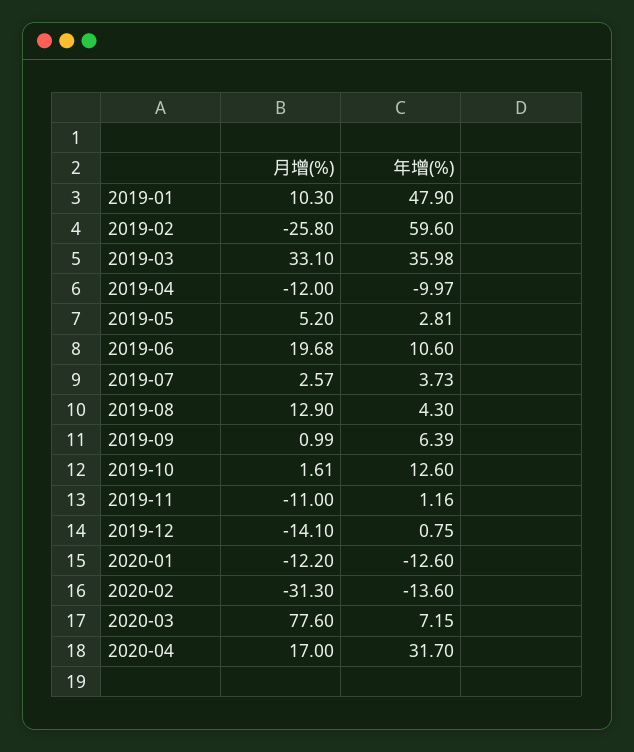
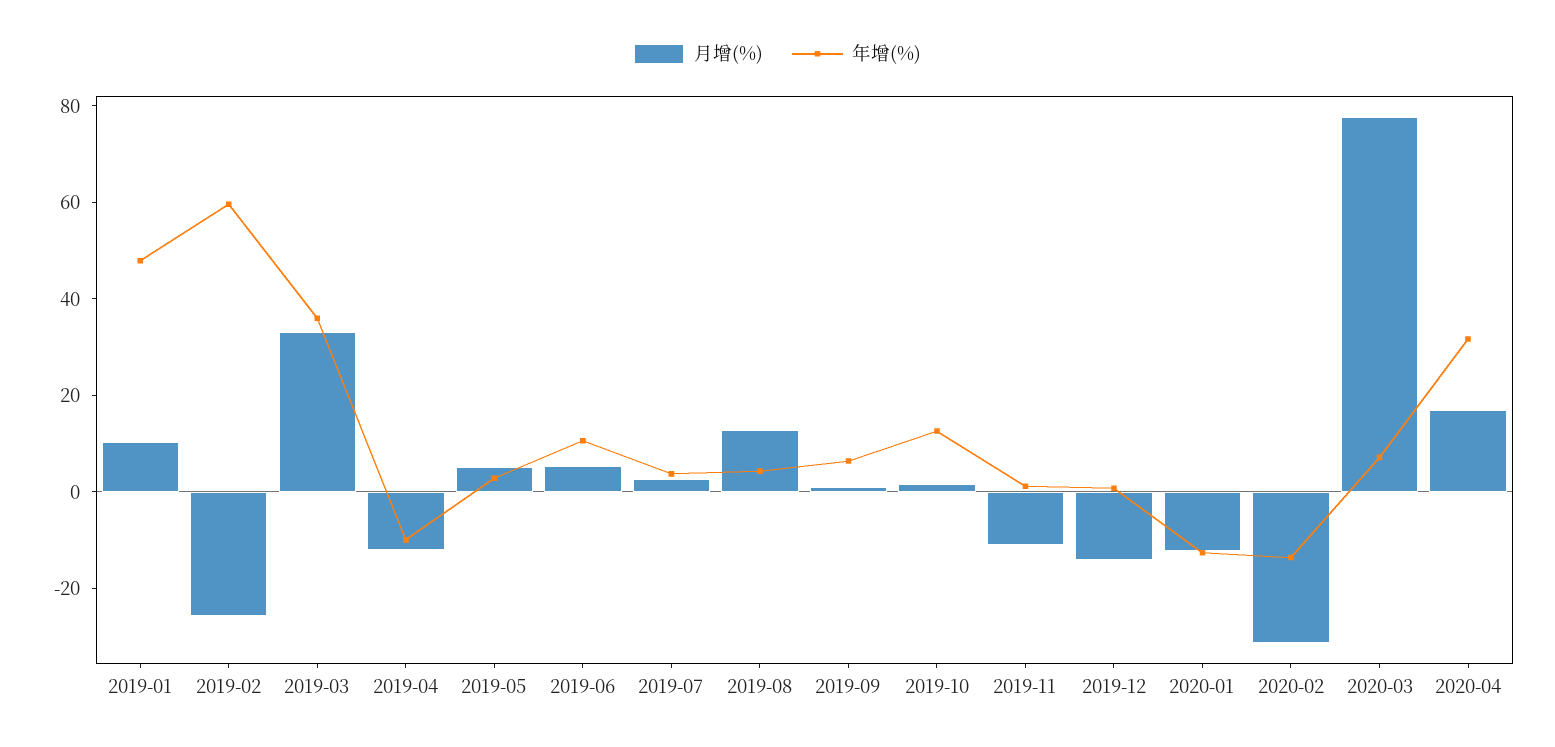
  {
    "月增(%)": {
      "2019-01": 10.3,
      "2019-02": -25.8,
      "2019-03": 33.1,
      "2019-04": -12,
      "2019-05": 5.2,
-     "2019-06": 19.68,
+     "2019-06": 5,
      "2019-07": 2.57,
      "2019-08": 12.9,
      "2019-09": 0.99,
      "2019-10": 1.61,
      "2019-11": -11,
      "2019-12": -14.1,
      "2020-01": -12.2,
      "2020-02": -31.3,
      "2020-03": 77.6,
      "2020-04": 17
    },
    "年增(%)": {
      "2019-01": 47.9,
      "2019-02": 59.6,
      "2019-03": 35.98,
      "2019-04": -9.97,
      "2019-05": 2.81,
      "2019-06": 10.6,
      "2019-07": 3.73,
      "2019-08": 4.3,
      "2019-09": 6.39,
      "2019-10": 12.6,
      "2019-11": 1.16,
      "2019-12": 0.75,
      "2020-01": -12.6,
      "2020-02": -13.6,
      "2020-03": 7.15,
      "2020-04": 31.7
    }
  }

